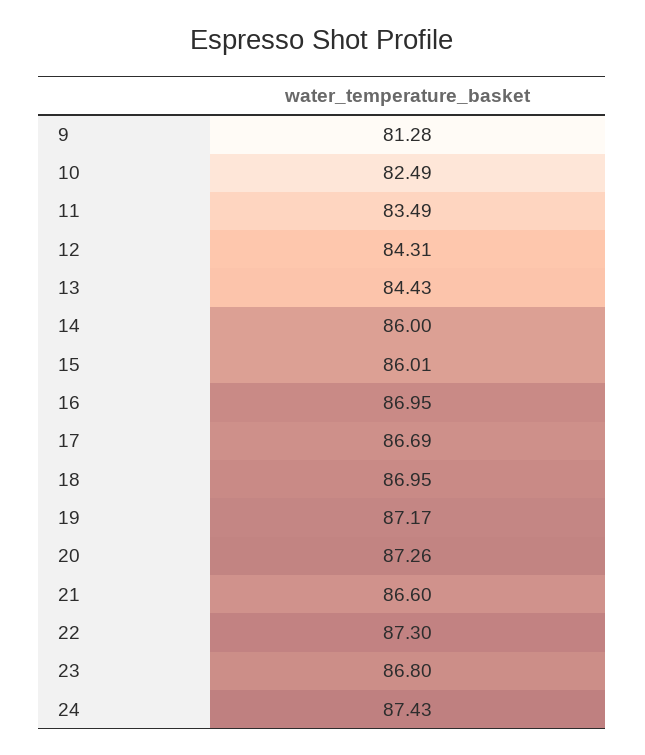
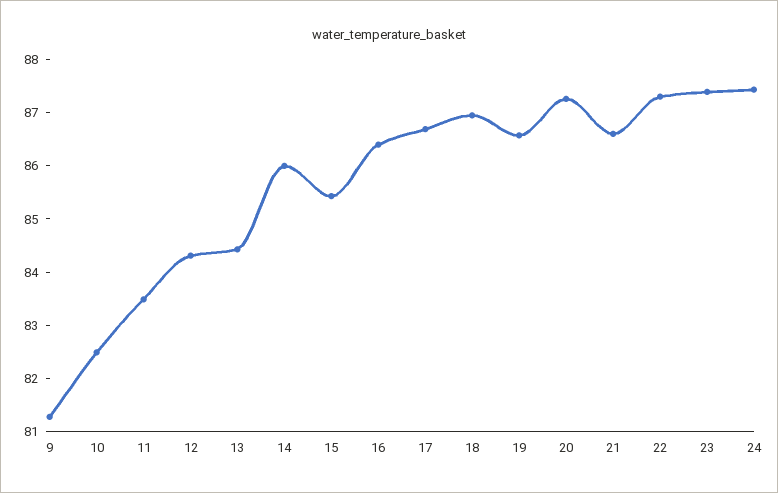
  {
    "9": 81.28,
    "10": 82.49,
    "11": 83.49,
    "12": 84.31,
    "13": 84.43,
    "14": 86,
-   "15": 86.01,
+   "15": 85.4,
-   "16": 86.95,
+   "16": 86.4,
    "17": 86.69,
    "18": 86.95,
-   "19": 87.17,
+   "19": 86.6,
    "20": 87.26,
    "21": 86.6,
    "22": 87.3,
-   "23": 86.8,
+   "23": 87.4,
    "24": 87.43
  }

